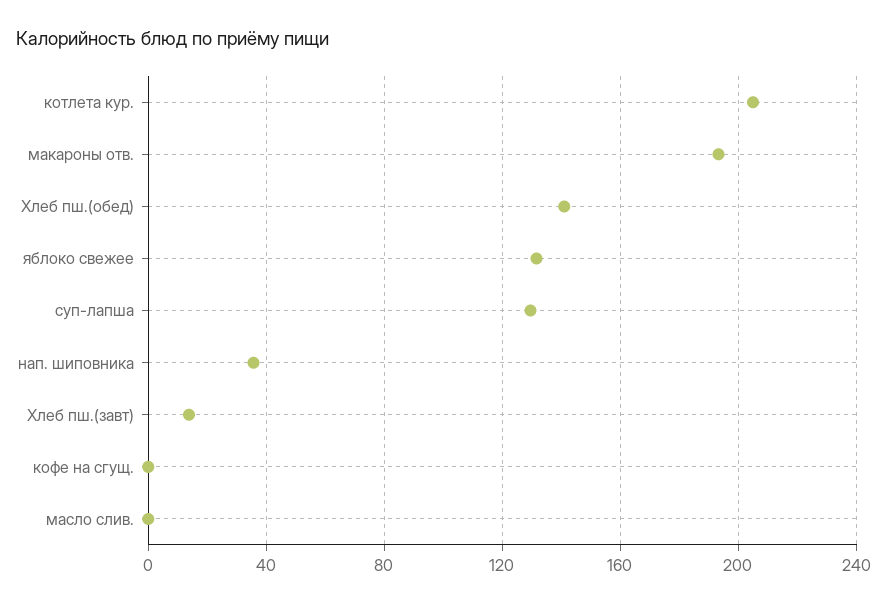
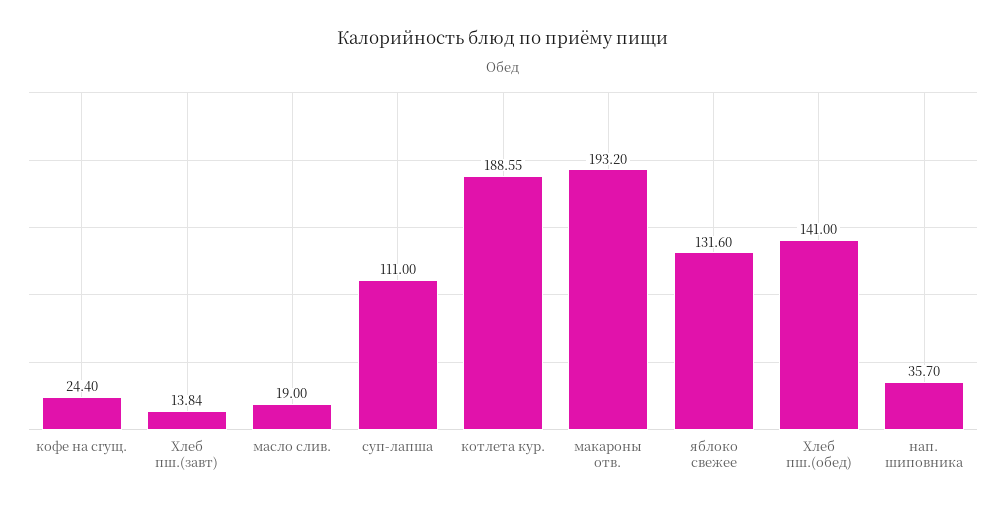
  {
-   "котлета кур.": 205,
+   "котлета кур.": 188.55,
    "макароны отв.": 193.2,
    "Хлеб пш.(обед)": 141,
    "яблоко свежее": 131.6,
-   "суп-лапша": 130,
+   "суп-лапша": 111,
    "нап. шиповника": 35.7,
    "Хлеб пш.(завт)": 13.84,
-   "кофе на сгущ.": 0,
+   "кофе на сгущ.": 24.4,
-   "масло слив.": 0
+   "масло слив.": 19
  }

